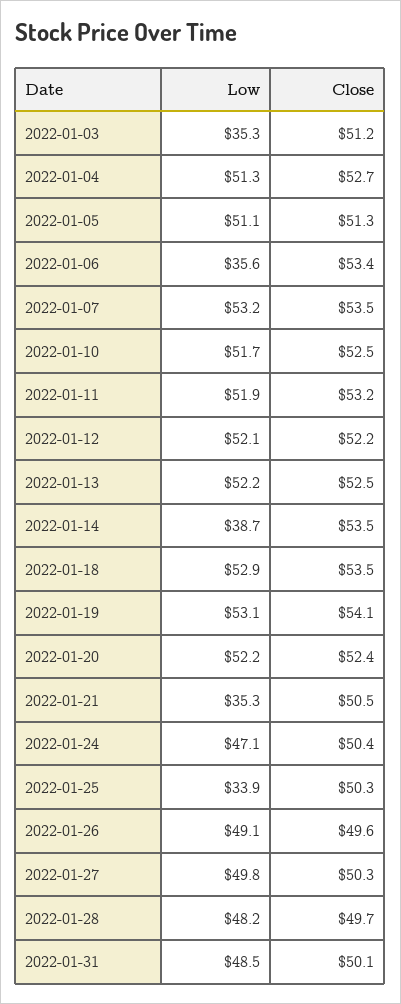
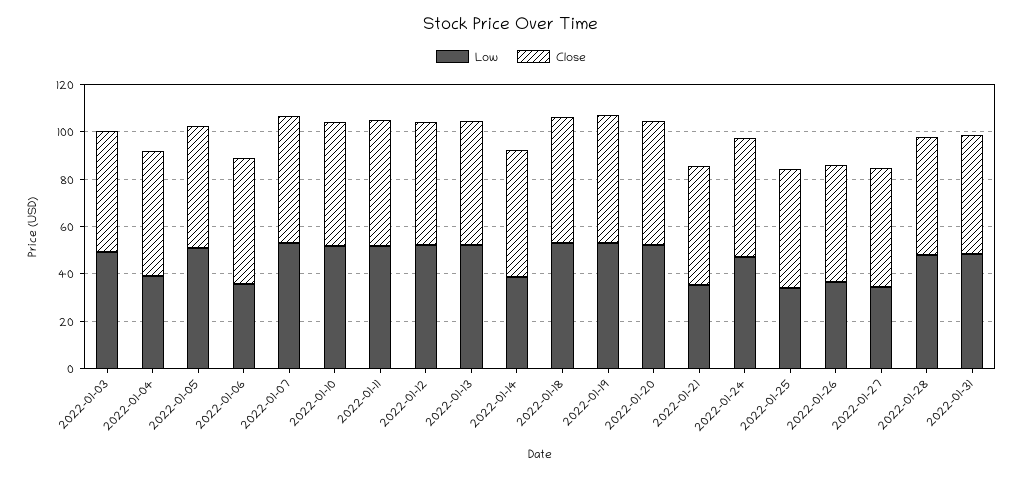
  {
    "Low": {
-     "2022-01-03": 35.3,
+     "2022-01-03": 50,
-     "2022-01-04": 51.3,
+     "2022-01-04": 40,
      "2022-01-05": 51.1,
      "2022-01-06": 35.6,
      "2022-01-07": 53.2,
      "2022-01-10": 51.7,
      "2022-01-11": 51.9,
      "2022-01-12": 52.1,
      "2022-01-13": 52.2,
      "2022-01-14": 38.7,
      "2022-01-18": 52.9,
      "2022-01-19": 53.1,
      "2022-01-20": 52.2,
      "2022-01-21": 35.3,
      "2022-01-24": 47.1,
      "2022-01-25": 33.9,
-     "2022-01-26": 49.1,
+     "2022-01-26": 35,
-     "2022-01-27": 49.8,
+     "2022-01-27": 35,
      "2022-01-28": 48.2,
      "2022-01-31": 48.5
    },
    "Close": {
      "2022-01-03": 51.2,
      "2022-01-04": 52.7,
      "2022-01-05": 51.3,
      "2022-01-06": 53.4,
      "2022-01-07": 53.5,
      "2022-01-10": 52.5,
      "2022-01-11": 53.2,
      "2022-01-12": 52.2,
      "2022-01-13": 52.5,
      "2022-01-14": 53.5,
      "2022-01-18": 53.5,
      "2022-01-19": 54.1,
      "2022-01-20": 52.4,
      "2022-01-21": 50.5,
      "2022-01-24": 50.4,
      "2022-01-25": 50.3,
      "2022-01-26": 49.6,
      "2022-01-27": 50.3,
      "2022-01-28": 49.7,
      "2022-01-31": 50.1
    }
  }

